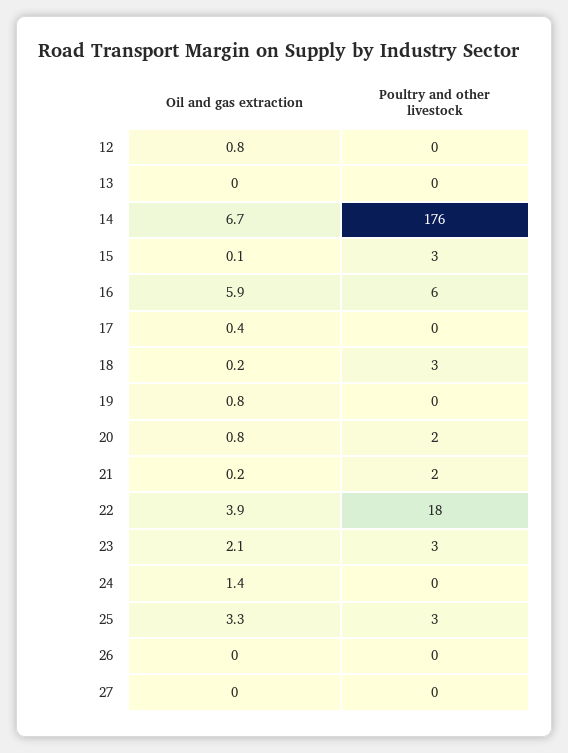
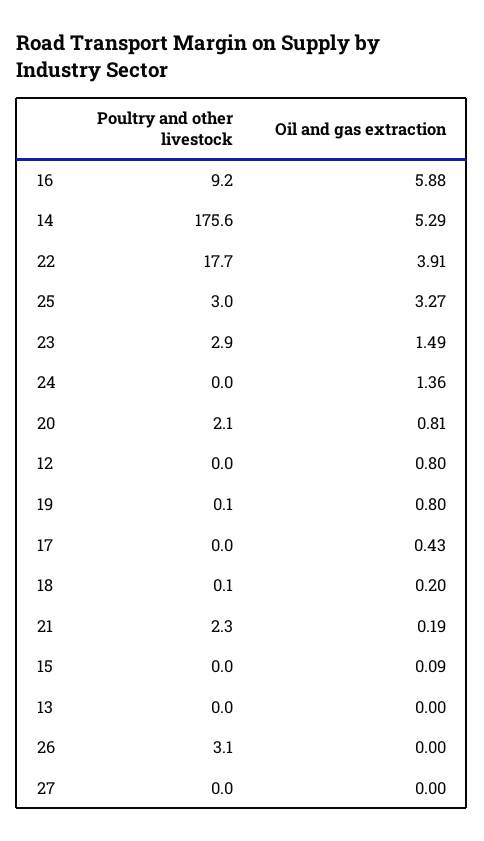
  {
    "Oil and gas extraction": {
      "12": 0.8,
      "13": 0,
-     "14": 6.7,
+     "14": 5.29,
      "15": 0.09,
      "16": 5.88,
      "17": 0.43,
      "18": 0.2,
      "19": 0.8,
      "20": 0.81,
      "21": 0.19,
      "22": 3.91,
-     "23": 2.1,
+     "23": 1.49,
      "24": 1.36,
      "25": 3.27,
      "26": 0,
      "27": 0
    },
    "Poultry and other livestock": {
      "12": 0,
      "13": 0,
      "14": 175.6,
-     "15": 3,
+     "15": 0,
-     "16": 6,
+     "16": 9.2,
      "17": 0,
-     "18": 3,
+     "18": 0.1,
      "19": 0.1,
      "20": 2.1,
      "21": 2.3,
      "22": 17.7,
      "23": 2.9,
      "24": 0,
      "25": 3,
-     "26": 0,
+     "26": 3.1,
      "27": 0
    }
  }

